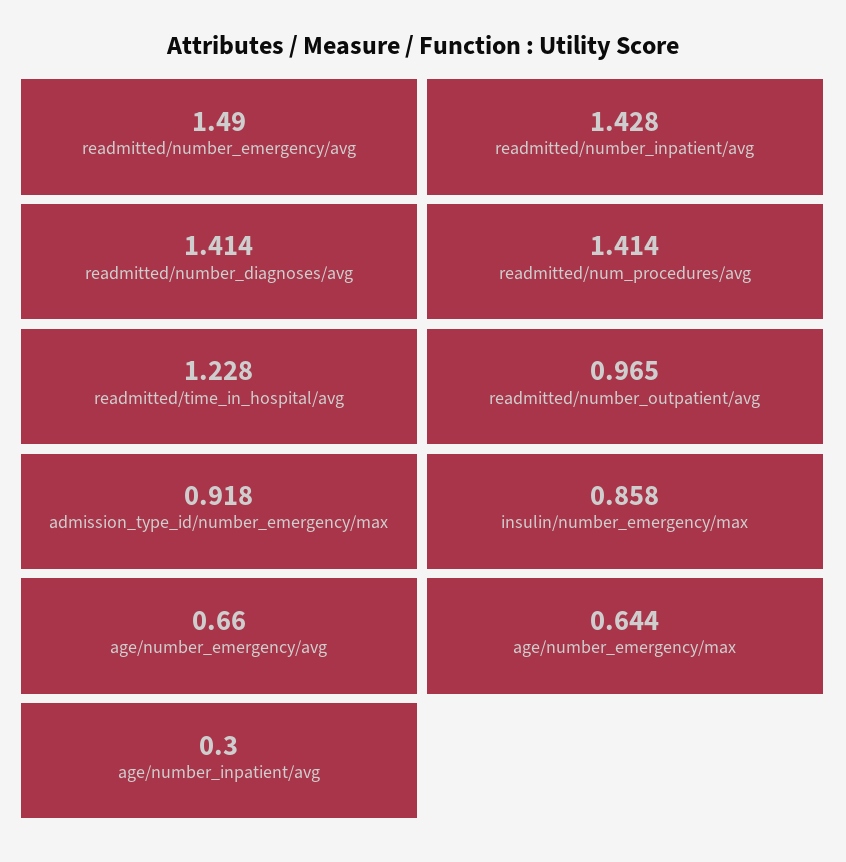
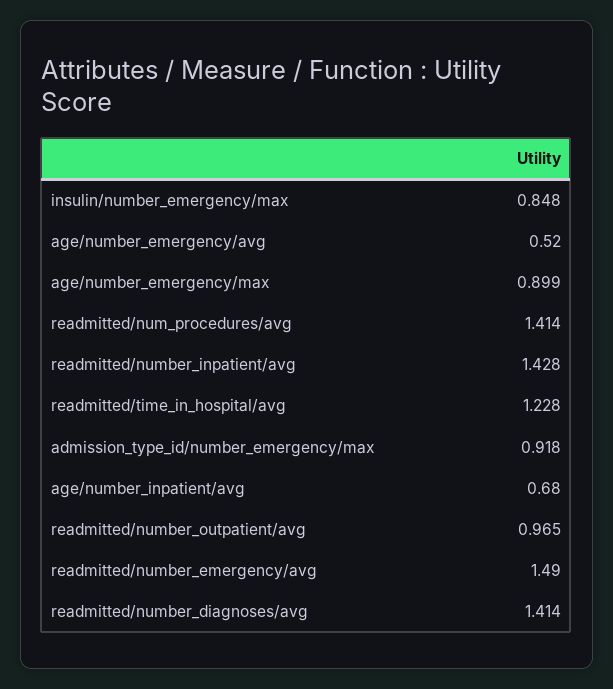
  {
    "readmitted/number_emergency/avg": 1.49,
    "readmitted/number_inpatient/avg": 1.428,
    "readmitted/number_diagnoses/avg": 1.414,
    "readmitted/num_procedures/avg": 1.414,
    "readmitted/time_in_hospital/avg": 1.228,
    "readmitted/number_outpatient/avg": 0.965,
    "admission_type_id/number_emergency/max": 0.918,
-   "insulin/number_emergency/max": 0.858,
+   "insulin/number_emergency/max": 0.848,
-   "age/number_emergency/avg": 0.66,
+   "age/number_emergency/avg": 0.52,
-   "age/number_emergency/max": 0.644,
+   "age/number_emergency/max": 0.899,
-   "age/number_inpatient/avg": 0.3
+   "age/number_inpatient/avg": 0.68
  }

